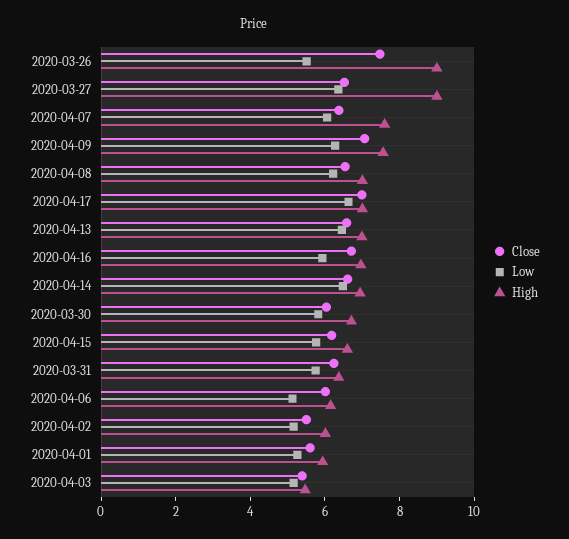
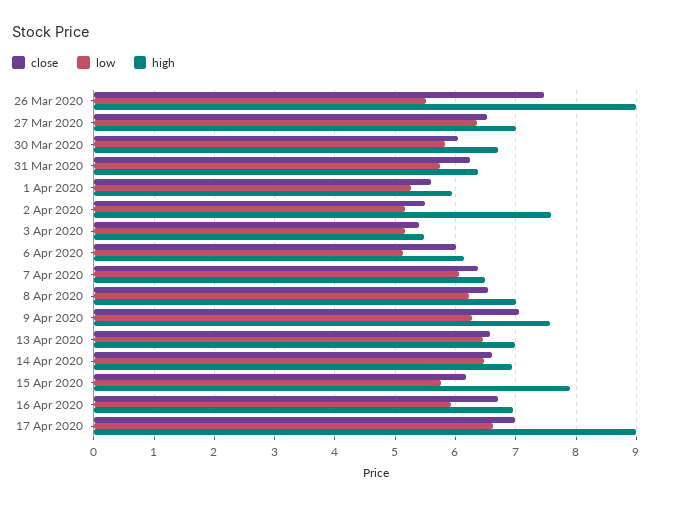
  {
    "Close": {
      "2020-03-26": 7.5,
      "2020-03-27": 6.5,
      "2020-04-07": 6.4,
      "2020-04-09": 7.1,
      "2020-04-08": 6.5,
      "2020-04-17": 7,
      "2020-04-13": 6.6,
      "2020-04-16": 6.7,
      "2020-04-14": 6.6,
      "2020-03-30": 6,
      "2020-04-15": 6.2,
      "2020-03-31": 6.2,
      "2020-04-06": 6,
      "2020-04-02": 5.5,
      "2020-04-01": 5.6,
      "2020-04-03": 5.4
    },
    "Low": {
      "2020-03-26": 5.5,
      "2020-03-27": 6.4,
      "2020-04-07": 6.1,
      "2020-04-09": 6.3,
      "2020-04-08": 6.2,
      "2020-04-17": 6.6,
      "2020-04-13": 6.5,
      "2020-04-16": 5.9,
      "2020-04-14": 6.5,
      "2020-03-30": 5.8,
      "2020-04-15": 5.8,
      "2020-03-31": 5.8,
      "2020-04-06": 5.1,
      "2020-04-02": 5.2,
      "2020-04-01": 5.3,
      "2020-04-03": 5.2
    },
    "High": {
      "2020-03-26": 9,
-     "2020-03-27": 9,
+     "2020-03-27": 7,
-     "2020-04-07": 7.5,
+     "2020-04-07": 6.5,
      "2020-04-09": 7.6,
      "2020-04-08": 7,
-     "2020-04-17": 7,
+     "2020-04-17": 9,
      "2020-04-13": 7,
      "2020-04-16": 7,
      "2020-04-14": 6.9,
      "2020-03-30": 6.7,
-     "2020-04-15": 6.5,
+     "2020-04-15": 7.9,
      "2020-03-31": 6.4,
      "2020-04-06": 6.2,
-     "2020-04-02": 6,
+     "2020-04-02": 7.6,
      "2020-04-01": 5.9,
      "2020-04-03": 5.5
    }
  }

